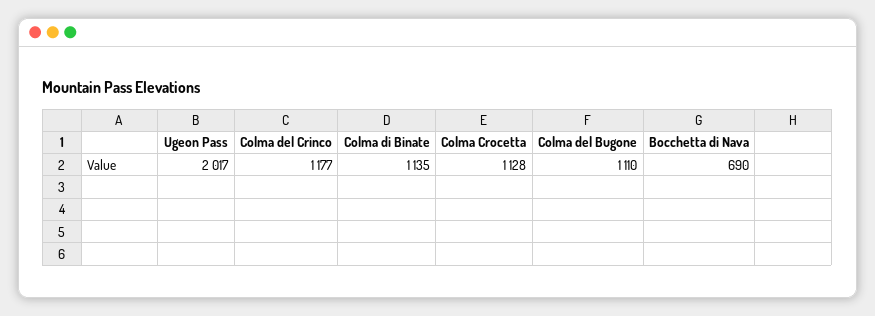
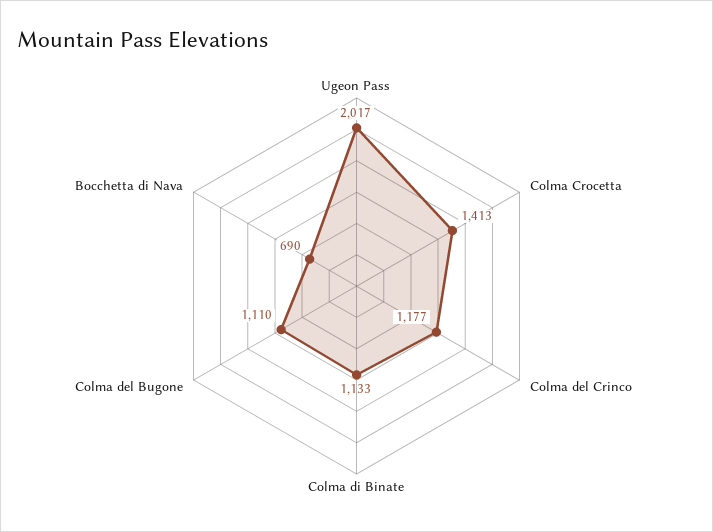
  {
    "Ugeon Pass": 2017,
    "Colma del Crinco": 1177,
-   "Colma di Binate": 1135,
+   "Colma di Binate": 1133,
-   "Colma Crocetta": 1128,
+   "Colma Crocetta": 1413,
    "Colma del Bugone": 1110,
    "Bocchetta di Nava": 690
  }

